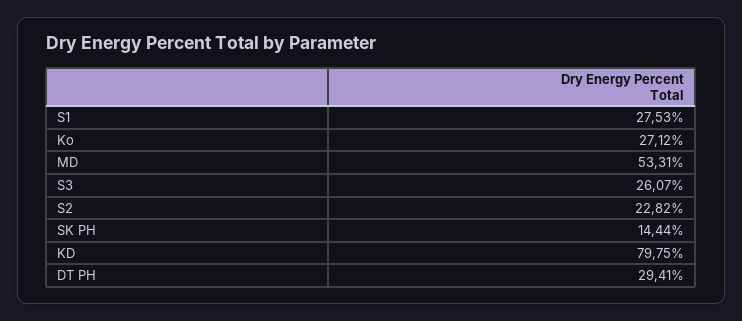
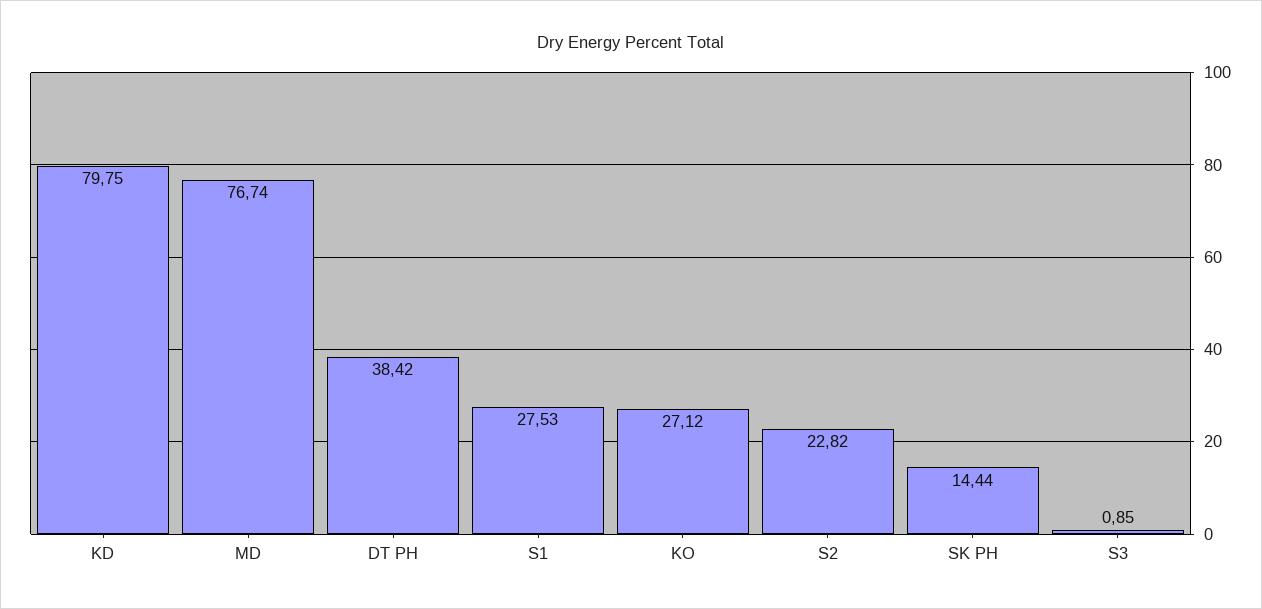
  {
    "S1": 27.53,
    "Ko": 27.12,
-   "MD": 53.31,
+   "MD": 76.74,
-   "S3": 26.07,
+   "S3": 0.85,
    "S2": 22.82,
    "SK PH": 14.44,
    "KD": 79.75,
-   "DT PH": 29.41
+   "DT PH": 38.42
  }

